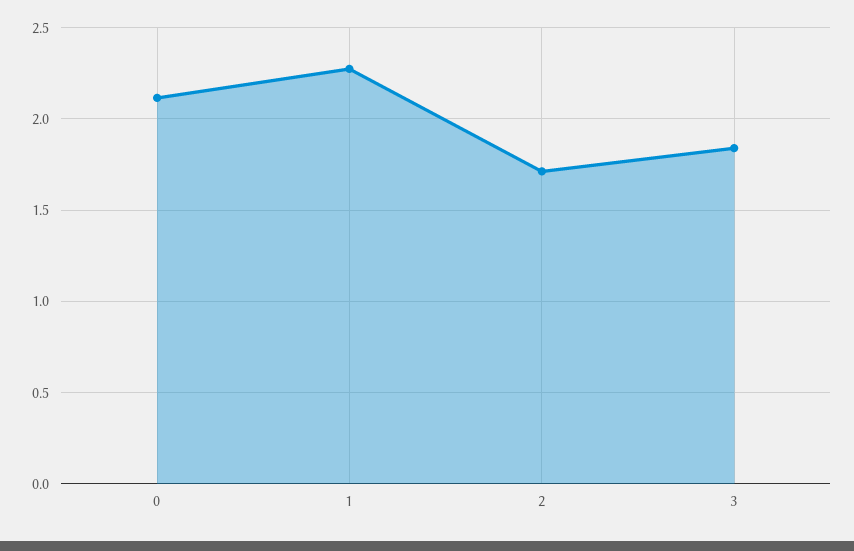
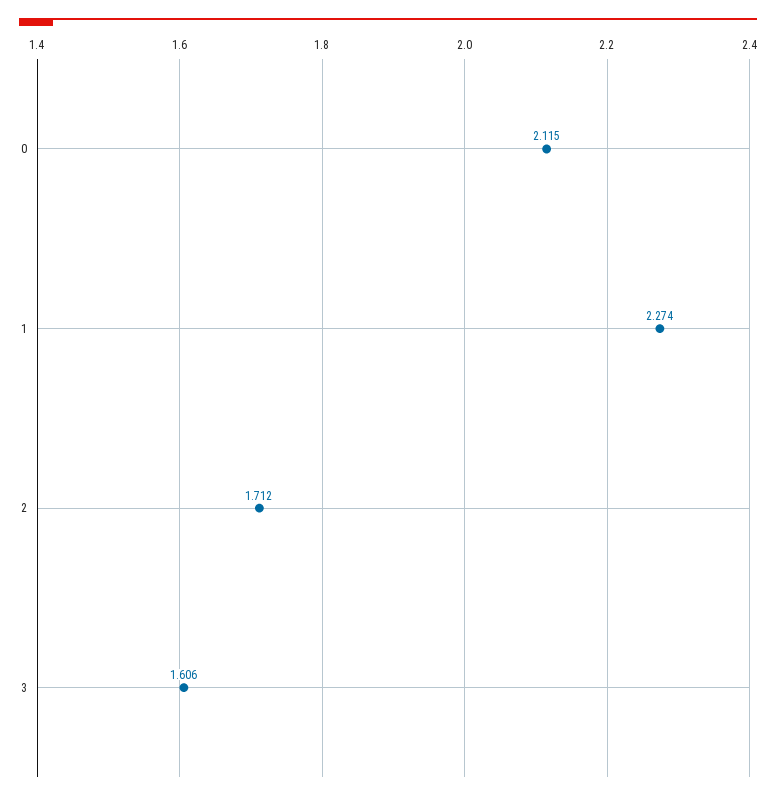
  {
    "0": 2.115,
    "1": 2.274,
    "2": 1.712,
-   "3": 1.85
+   "3": 1.606
  }

